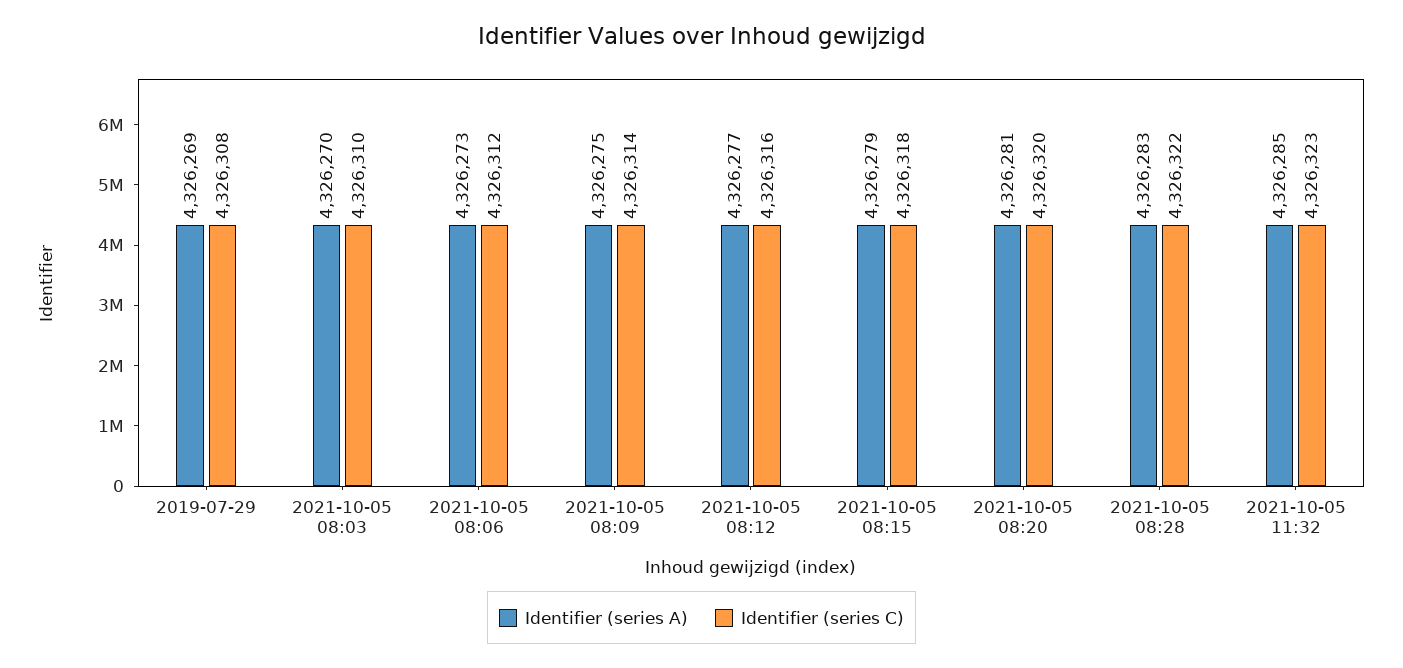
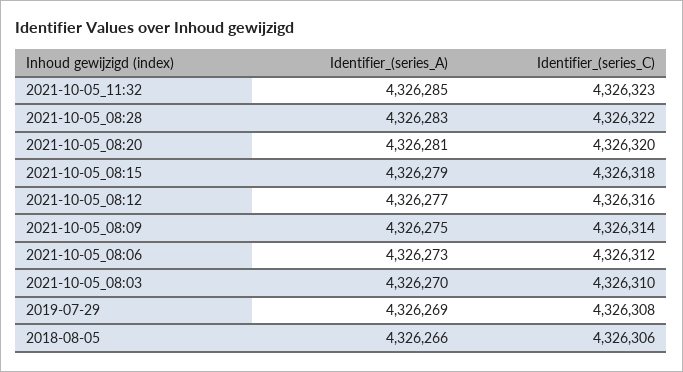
  {
    "Identifier (series A)": {
      "2019-07-29": 4326269,
      "2021-10-05 08:03": 4326270,
      "2021-10-05 08:06": 4326273,
      "2021-10-05 08:09": 4326275,
      "2021-10-05 08:12": 4326277,
      "2021-10-05 08:15": 4326279,
      "2021-10-05 08:20": 4326281,
      "2021-10-05 08:28": 4326283,
-     "2021-10-05 11:32": 4326285
+     "2021-10-05 11:32": 4326285,
+     "2018-08-05": 4326266
    },
    "Identifier (series C)": {
      "2019-07-29": 4326308,
      "2021-10-05 08:03": 4326310,
      "2021-10-05 08:06": 4326312,
      "2021-10-05 08:09": 4326314,
      "2021-10-05 08:12": 4326316,
      "2021-10-05 08:15": 4326318,
      "2021-10-05 08:20": 4326320,
      "2021-10-05 08:28": 4326322,
-     "2021-10-05 11:32": 4326323
+     "2021-10-05 11:32": 4326323,
+     "2018-08-05": 4326306
    }
  }

